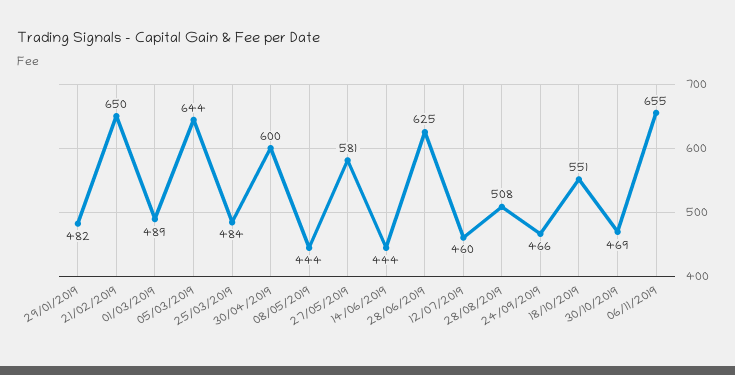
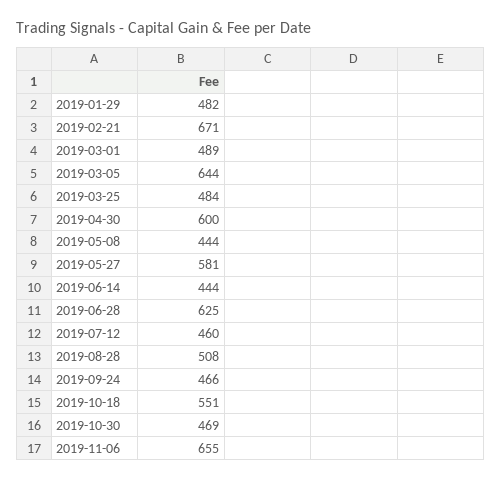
  {
    "29/01/2019": 482,
-   "21/02/2019": 650,
+   "21/02/2019": 671,
    "01/03/2019": 489,
    "05/03/2019": 644,
    "25/03/2019": 484,
    "30/04/2019": 600,
    "08/05/2019": 444,
    "27/05/2019": 581,
    "14/06/2019": 444,
    "28/06/2019": 625,
    "12/07/2019": 460,
    "28/08/2019": 508,
    "24/09/2019": 466,
    "18/10/2019": 551,
    "30/10/2019": 469,
    "06/11/2019": 655
  }

